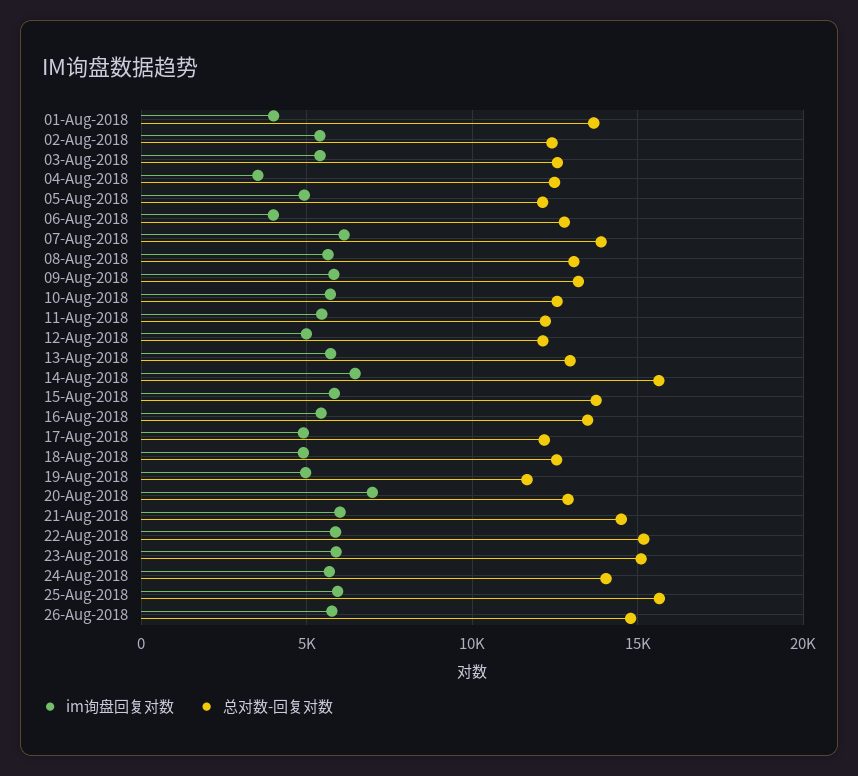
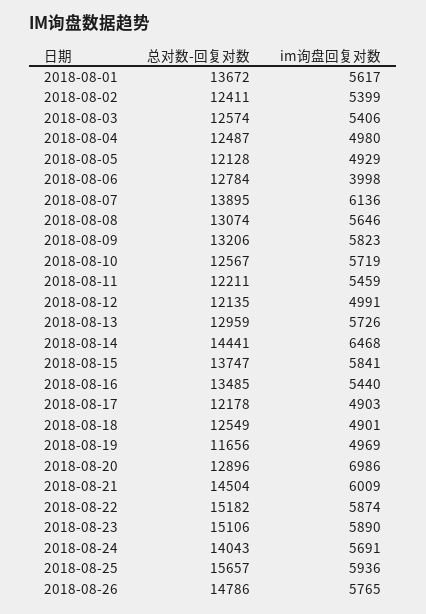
  {
    "im询盘回复对数": {
-     "01-Aug-2018": 4000,
+     "01-Aug-2018": 5617,
      "02-Aug-2018": 5399,
      "03-Aug-2018": 5406,
-     "04-Aug-2018": 3500,
+     "04-Aug-2018": 4980,
      "05-Aug-2018": 4929,
      "06-Aug-2018": 3998,
      "07-Aug-2018": 6136,
      "08-Aug-2018": 5646,
      "09-Aug-2018": 5823,
      "10-Aug-2018": 5719,
      "11-Aug-2018": 5459,
      "12-Aug-2018": 4991,
      "13-Aug-2018": 5726,
      "14-Aug-2018": 6468,
      "15-Aug-2018": 5841,
      "16-Aug-2018": 5440,
      "17-Aug-2018": 4903,
      "18-Aug-2018": 4901,
      "19-Aug-2018": 4969,
      "20-Aug-2018": 6986,
      "21-Aug-2018": 6009,
      "22-Aug-2018": 5874,
      "23-Aug-2018": 5890,
      "24-Aug-2018": 5691,
      "25-Aug-2018": 5936,
      "26-Aug-2018": 5765
    },
    "总对数-回复对数": {
      "01-Aug-2018": 13672,
      "02-Aug-2018": 12411,
      "03-Aug-2018": 12574,
      "04-Aug-2018": 12487,
      "05-Aug-2018": 12128,
      "06-Aug-2018": 12784,
      "07-Aug-2018": 13895,
      "08-Aug-2018": 13074,
      "09-Aug-2018": 13206,
      "10-Aug-2018": 12567,
      "11-Aug-2018": 12211,
      "12-Aug-2018": 12135,
      "13-Aug-2018": 12959,
-     "14-Aug-2018": 15500,
+     "14-Aug-2018": 14441,
      "15-Aug-2018": 13747,
      "16-Aug-2018": 13485,
      "17-Aug-2018": 12178,
      "18-Aug-2018": 12549,
      "19-Aug-2018": 11656,
      "20-Aug-2018": 12896,
      "21-Aug-2018": 14504,
      "22-Aug-2018": 15182,
      "23-Aug-2018": 15106,
      "24-Aug-2018": 14043,
      "25-Aug-2018": 15657,
      "26-Aug-2018": 14786
    }
  }

